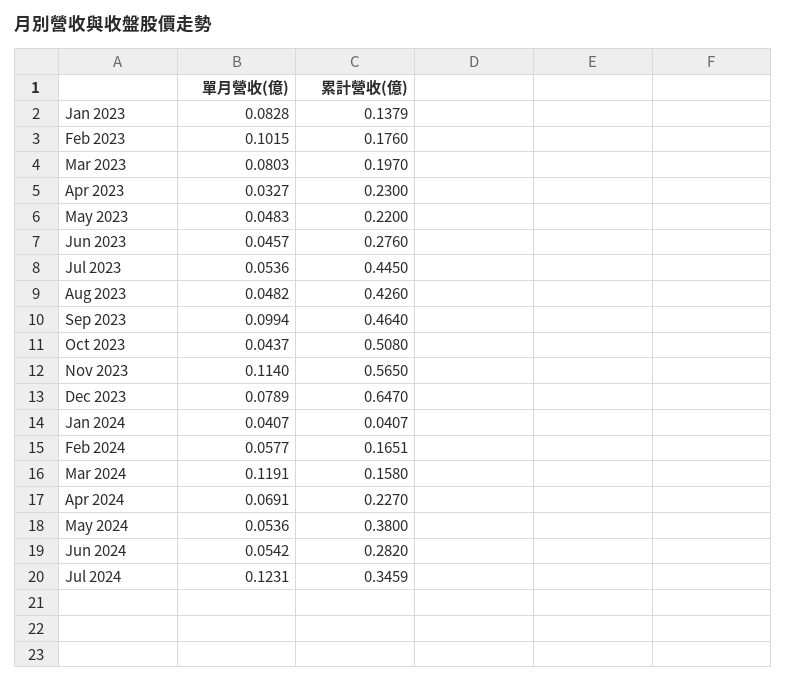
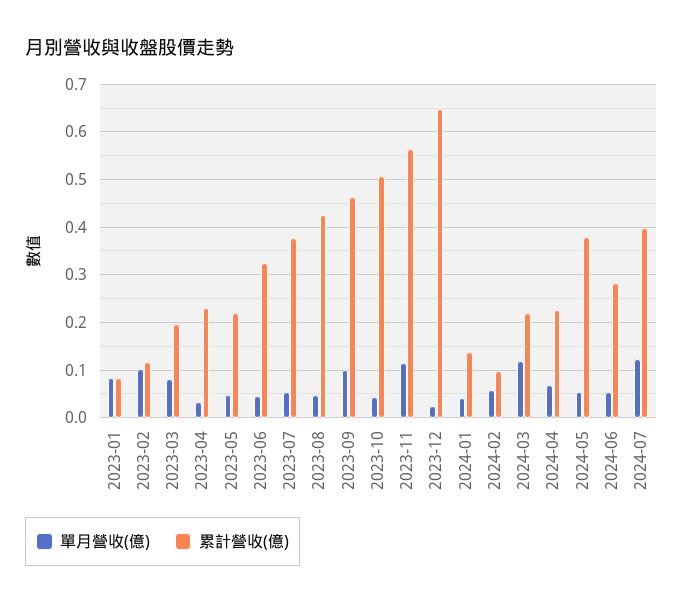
  {
    "單月營收(億)": {
      "Jan 2023": 0.0828,
      "Feb 2023": 0.1015,
      "Mar 2023": 0.0803,
      "Apr 2023": 0.0327,
      "May 2023": 0.0483,
      "Jun 2023": 0.0457,
      "Jul 2023": 0.0536,
      "Aug 2023": 0.0482,
      "Sep 2023": 0.0994,
      "Oct 2023": 0.0437,
      "Nov 2023": 0.114,
-     "Dec 2023": 0.0789,
+     "Dec 2023": 0.02,
      "Jan 2024": 0.0407,
      "Feb 2024": 0.0577,
      "Mar 2024": 0.1191,
      "Apr 2024": 0.0691,
      "May 2024": 0.0536,
      "Jun 2024": 0.0542,
      "Jul 2024": 0.1231
    },
    "累計營收(億)": {
-     "Jan 2023": 0.1379,
+     "Jan 2023": 0.08,
-     "Feb 2023": 0.176,
+     "Feb 2023": 0.12,
      "Mar 2023": 0.197,
      "Apr 2023": 0.23,
      "May 2023": 0.22,
-     "Jun 2023": 0.276,
+     "Jun 2023": 0.32,
-     "Jul 2023": 0.445,
+     "Jul 2023": 0.38,
      "Aug 2023": 0.426,
      "Sep 2023": 0.464,
      "Oct 2023": 0.508,
      "Nov 2023": 0.565,
      "Dec 2023": 0.647,
-     "Jan 2024": 0.0407,
+     "Jan 2024": 0.14,
-     "Feb 2024": 0.1651,
+     "Feb 2024": 0.1,
-     "Mar 2024": 0.158,
+     "Mar 2024": 0.22,
      "Apr 2024": 0.227,
      "May 2024": 0.38,
      "Jun 2024": 0.282,
-     "Jul 2024": 0.3459
+     "Jul 2024": 0.4
    }
  }

